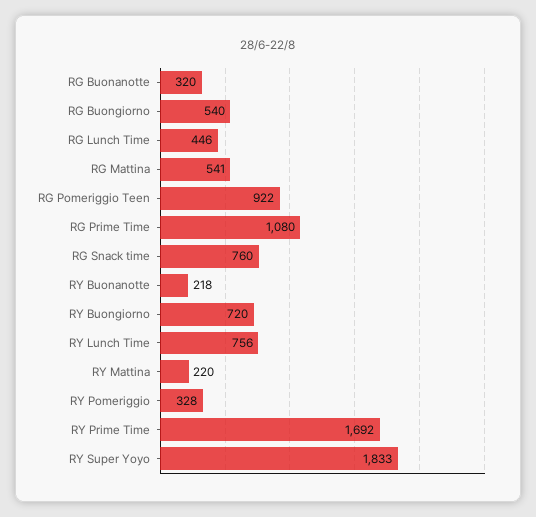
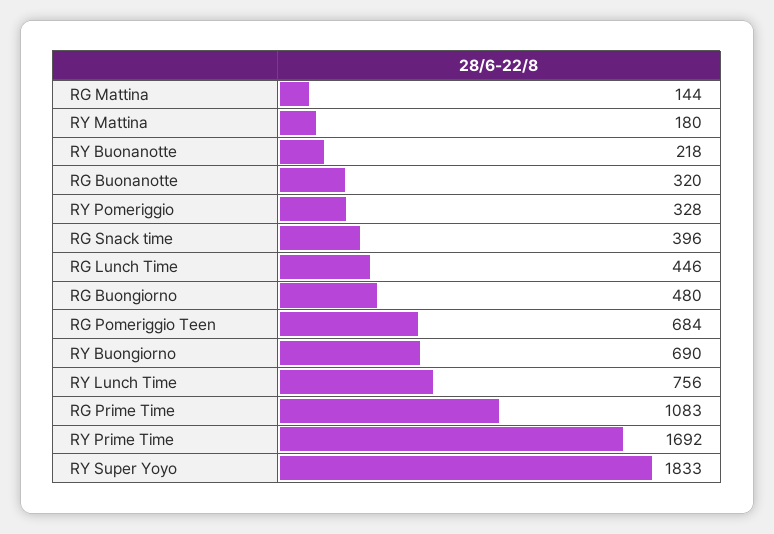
  {
    "RG Buonanotte": 320,
-   "RG Buongiorno": 540,
+   "RG Buongiorno": 480,
    "RG Lunch Time": 446,
-   "RG Mattina": 541,
+   "RG Mattina": 144,
-   "RG Pomeriggio Teen": 922,
+   "RG Pomeriggio Teen": 684,
-   "RG Prime Time": 1080,
+   "RG Prime Time": 1083,
-   "RG Snack time": 760,
+   "RG Snack time": 396,
    "RY Buonanotte": 218,
-   "RY Buongiorno": 720,
+   "RY Buongiorno": 690,
    "RY Lunch Time": 756,
-   "RY Mattina": 220,
+   "RY Mattina": 180,
    "RY Pomeriggio": 328,
    "RY Prime Time": 1692,
    "RY Super Yoyo": 1833
  }

